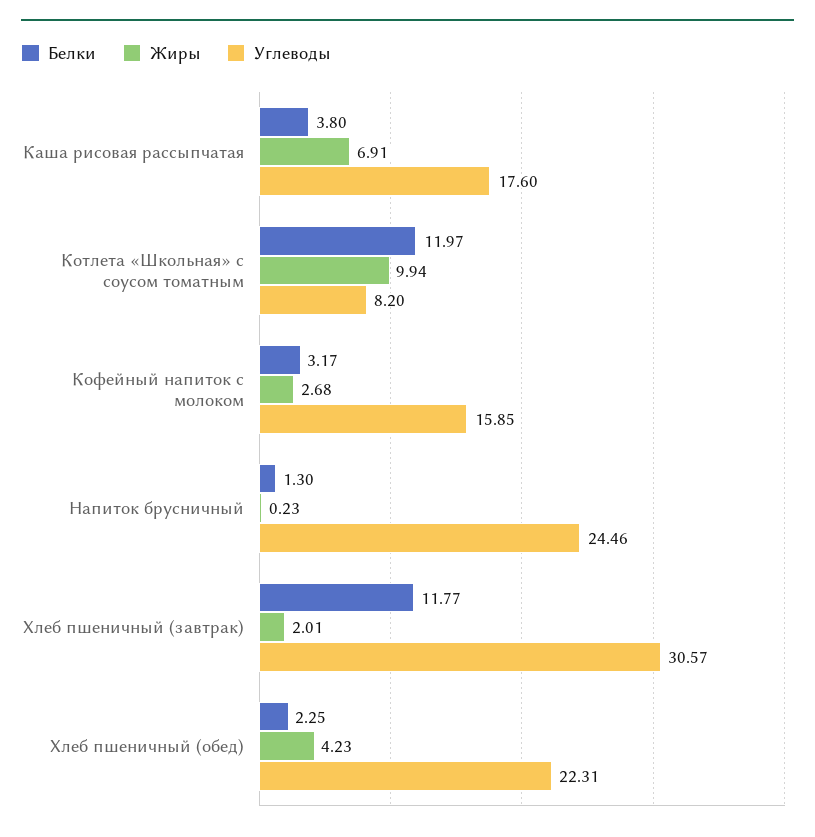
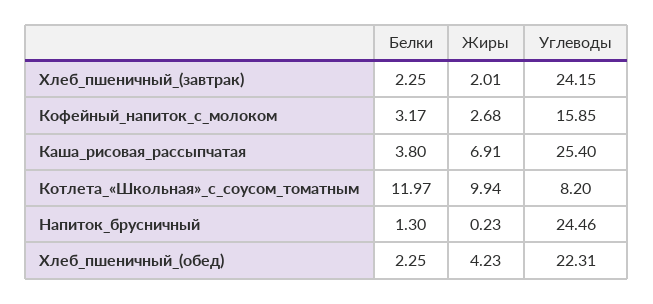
  {
    "Белки": {
      "Каша рисовая рассыпчатая": 3.8,
      "Котлета «Школьная» с соусом томатным": 11.97,
      "Кофейный напиток с молоком": 3.17,
      "Напиток брусничный": 1.3,
-     "Хлеб пшеничный (завтрак)": 11.77,
+     "Хлеб пшеничный (завтрак)": 2.25,
      "Хлеб пшеничный (обед)": 2.25
    },
    "Жиры": {
      "Каша рисовая рассыпчатая": 6.91,
      "Котлета «Школьная» с соусом томатным": 9.94,
      "Кофейный напиток с молоком": 2.68,
      "Напиток брусничный": 0.23,
      "Хлеб пшеничный (завтрак)": 2.01,
      "Хлеб пшеничный (обед)": 4.23
    },
    "Углеводы": {
-     "Каша рисовая рассыпчатая": 17.6,
+     "Каша рисовая рассыпчатая": 25.4,
      "Котлета «Школьная» с соусом томатным": 8.2,
      "Кофейный напиток с молоком": 15.85,
      "Напиток брусничный": 24.46,
-     "Хлеб пшеничный (завтрак)": 30.57,
+     "Хлеб пшеничный (завтрак)": 24.15,
      "Хлеб пшеничный (обед)": 22.31
    }
  }

